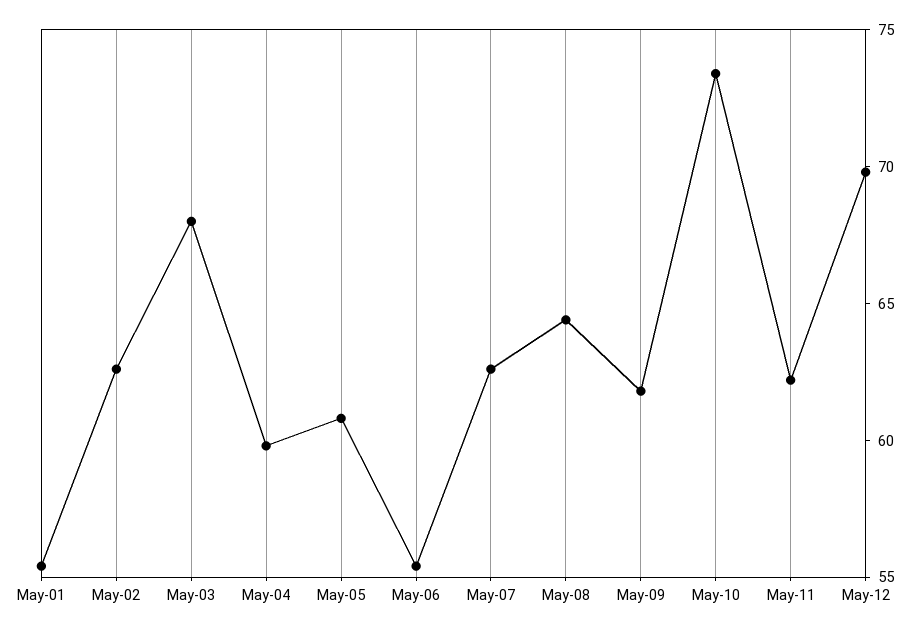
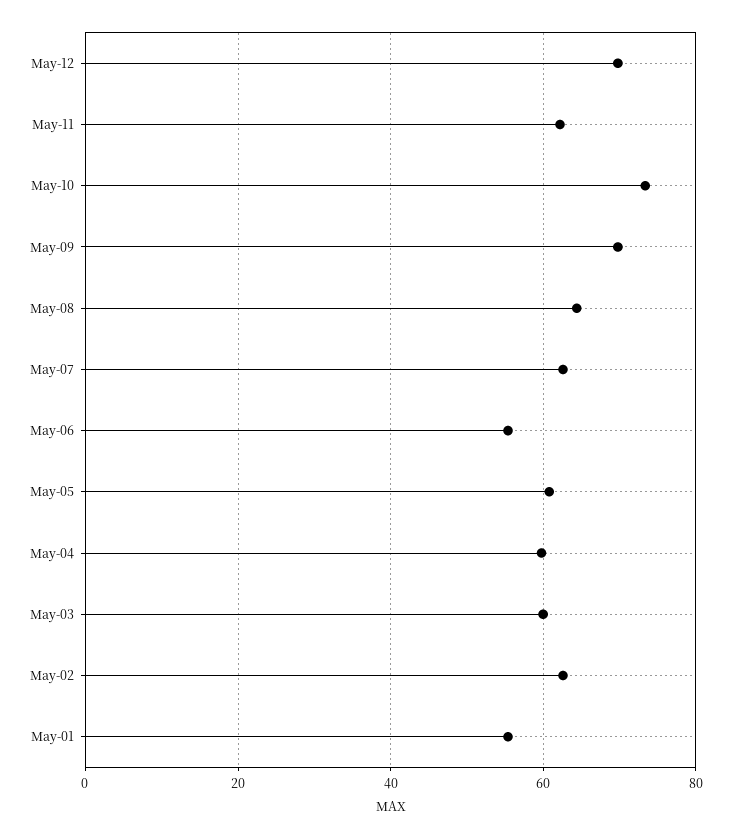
  {
    "May-01": 55,
    "May-02": 63,
-   "May-03": 68,
+   "May-03": 60,
    "May-04": 60,
    "May-05": 61,
    "May-06": 55,
    "May-07": 63,
    "May-08": 64,
-   "May-09": 62,
+   "May-09": 70,
    "May-10": 73,
    "May-11": 62,
    "May-12": 70
  }

